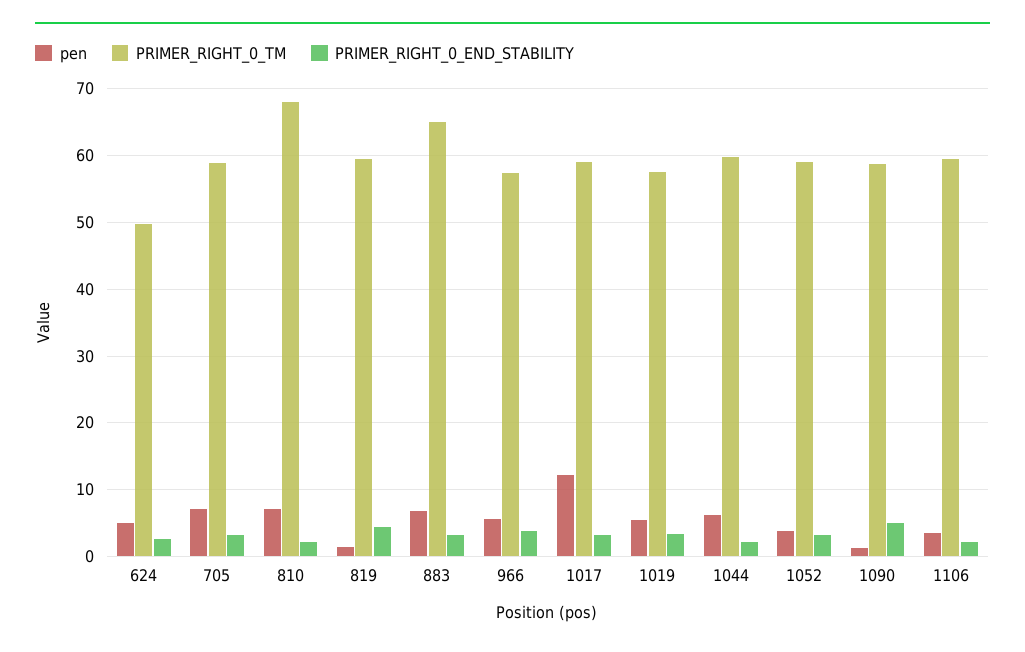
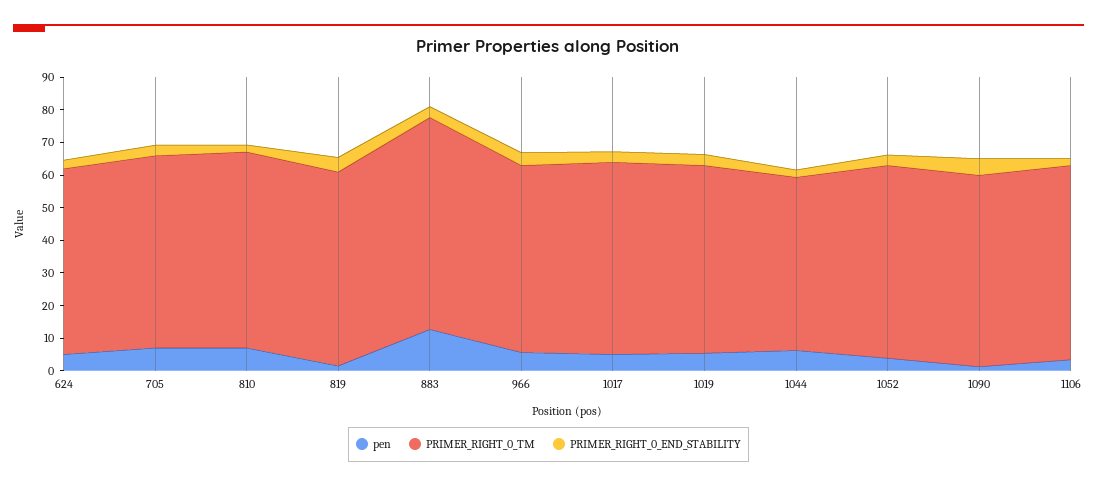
  {
    "pen": {
      "624": 5,
      "705": 7,
      "810": 7,
      "819": 1,
-     "883": 7,
+     "883": 12.5,
      "966": 6,
-     "1017": 12,
+     "1017": 5,
      "1019": 5,
      "1044": 6,
      "1052": 4,
      "1090": 1,
      "1106": 3
    },
    "PRIMER_RIGHT_0_TM": {
-     "624": 50,
+     "624": 57.5,
      "705": 59,
-     "810": 68,
+     "810": 60,
      "819": 60,
      "883": 65,
      "966": 57,
      "1017": 59,
      "1019": 58,
-     "1044": 60,
+     "1044": 52.5,
      "1052": 59,
      "1090": 59,
      "1106": 60
    },
    "PRIMER_RIGHT_0_END_STABILITY": {
      "624": 3,
      "705": 3,
      "810": 2,
      "819": 4,
      "883": 3,
      "966": 4,
      "1017": 3,
      "1019": 3,
      "1044": 2,
      "1052": 3,
      "1090": 5,
      "1106": 2
    }
  }

